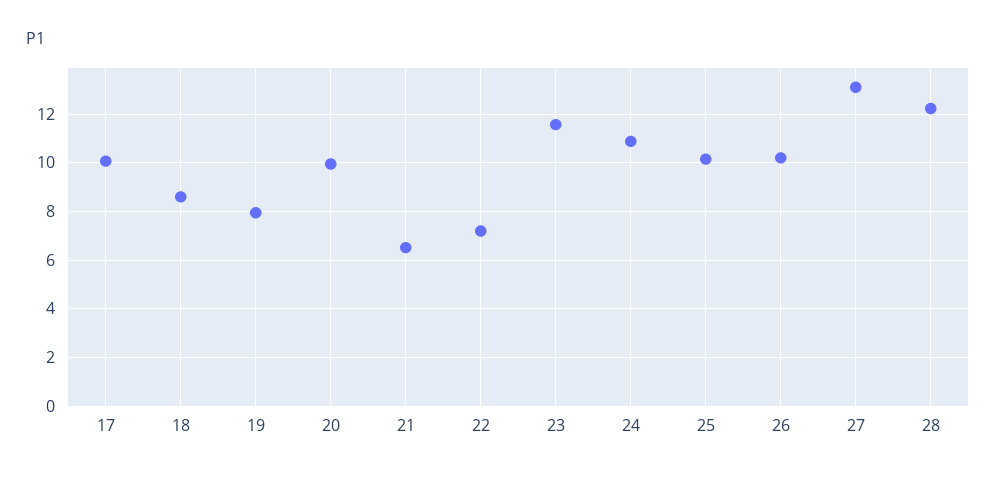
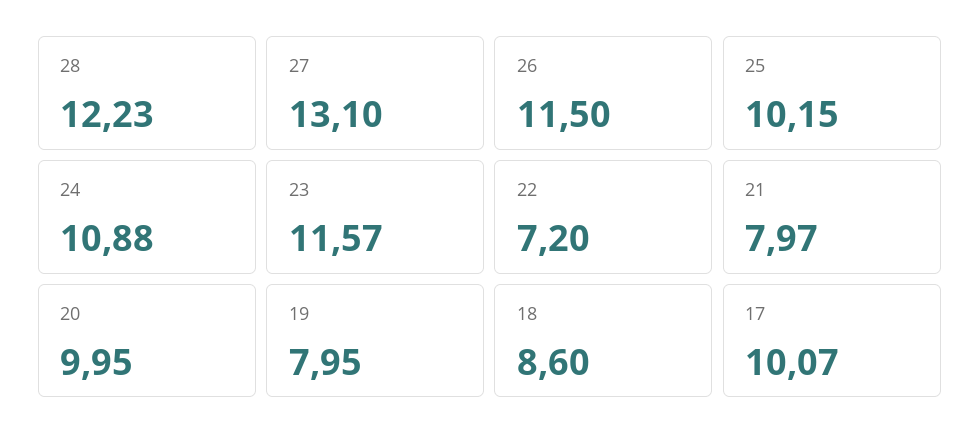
  {
    "17": 10.07,
    "18": 8.6,
    "19": 7.95,
    "20": 9.95,
-   "21": 6.5,
+   "21": 7.97,
    "22": 7.2,
    "23": 11.57,
    "24": 10.88,
    "25": 10.15,
-   "26": 10.25,
+   "26": 11.5,
    "27": 13.1,
    "28": 12.23
  }

